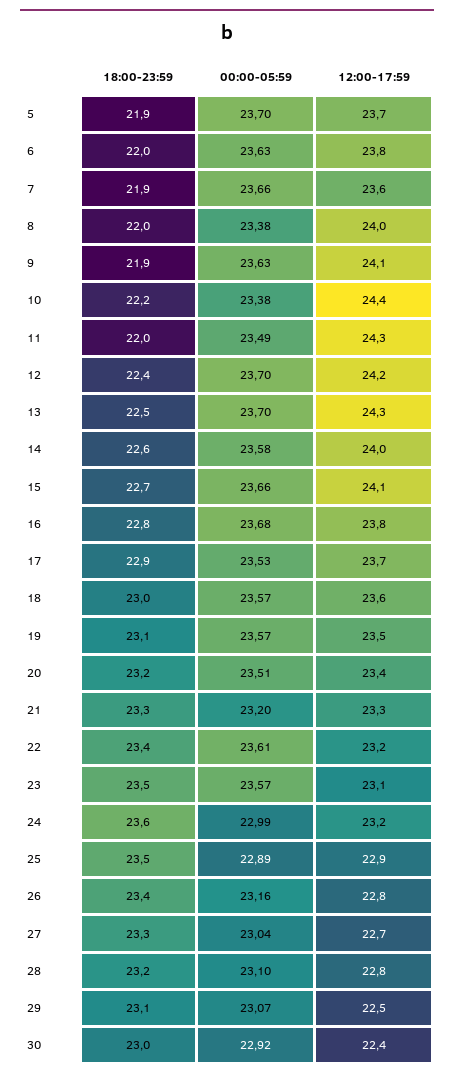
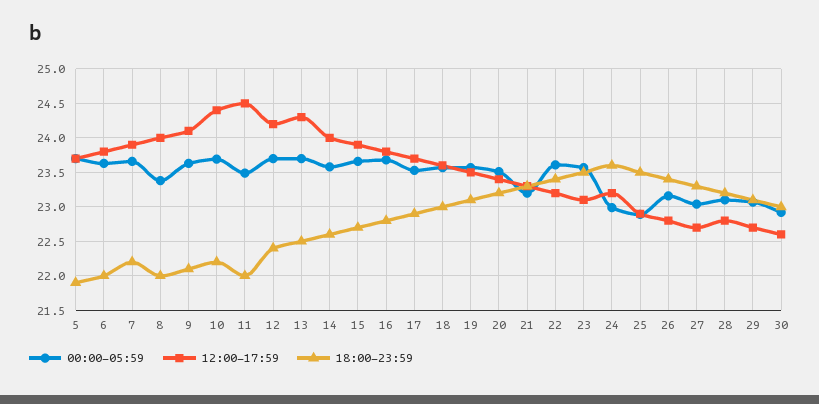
  {
    "18:00-23:59": {
      "5": 21.9,
      "6": 22,
-     "7": 21.9,
+     "7": 22.2,
      "8": 22,
-     "9": 21.9,
+     "9": 22.1,
      "10": 22.2,
      "11": 22,
      "12": 22.4,
      "13": 22.5,
      "14": 22.6,
      "15": 22.7,
      "16": 22.8,
      "17": 22.9,
      "18": 23,
      "19": 23.1,
      "20": 23.2,
      "21": 23.3,
      "22": 23.4,
      "23": 23.5,
      "24": 23.6,
      "25": 23.5,
      "26": 23.4,
      "27": 23.3,
      "28": 23.2,
      "29": 23.1,
      "30": 23
    },
    "00:00-05:59": {
      "5": 23.7,
      "6": 23.63,
      "7": 23.66,
      "8": 23.38,
      "9": 23.63,
-     "10": 23.38,
+     "10": 23.7,
      "11": 23.49,
      "12": 23.7,
      "13": 23.7,
      "14": 23.58,
      "15": 23.66,
      "16": 23.68,
      "17": 23.53,
      "18": 23.57,
      "19": 23.57,
      "20": 23.51,
      "21": 23.2,
      "22": 23.61,
      "23": 23.57,
      "24": 22.99,
      "25": 22.89,
      "26": 23.16,
      "27": 23.04,
      "28": 23.1,
      "29": 23.07,
      "30": 22.92
    },
    "12:00-17:59": {
      "5": 23.7,
      "6": 23.8,
-     "7": 23.6,
+     "7": 23.9,
      "8": 24,
      "9": 24.1,
      "10": 24.4,
-     "11": 24.3,
+     "11": 24.5,
      "12": 24.2,
      "13": 24.3,
      "14": 24,
-     "15": 24.1,
+     "15": 23.9,
      "16": 23.8,
      "17": 23.7,
      "18": 23.6,
      "19": 23.5,
      "20": 23.4,
      "21": 23.3,
      "22": 23.2,
      "23": 23.1,
      "24": 23.2,
      "25": 22.9,
      "26": 22.8,
      "27": 22.7,
      "28": 22.8,
-     "29": 22.5,
+     "29": 22.7,
-     "30": 22.4
+     "30": 22.6
    }
  }

